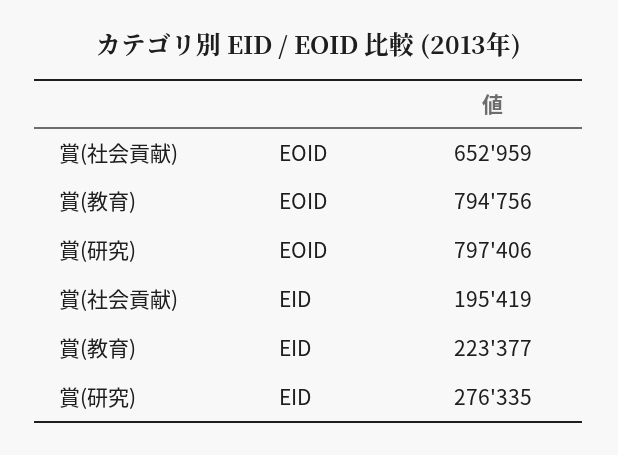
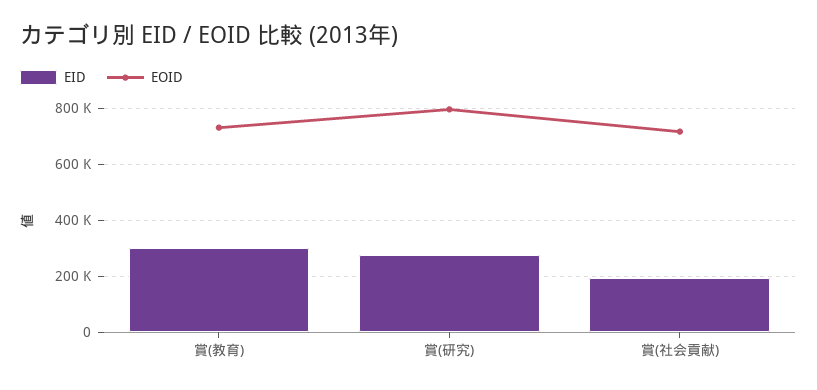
  {
    "EOID": {
-     "賞(社会貢献)": 652959,
+     "賞(社会貢献)": 725000,
-     "賞(教育)": 794756,
+     "賞(教育)": 725000,
      "賞(研究)": 797406
    },
    "EID": {
      "賞(社会貢献)": 195419,
-     "賞(教育)": 223377,
+     "賞(教育)": 300000,
      "賞(研究)": 276335
    }
  }

